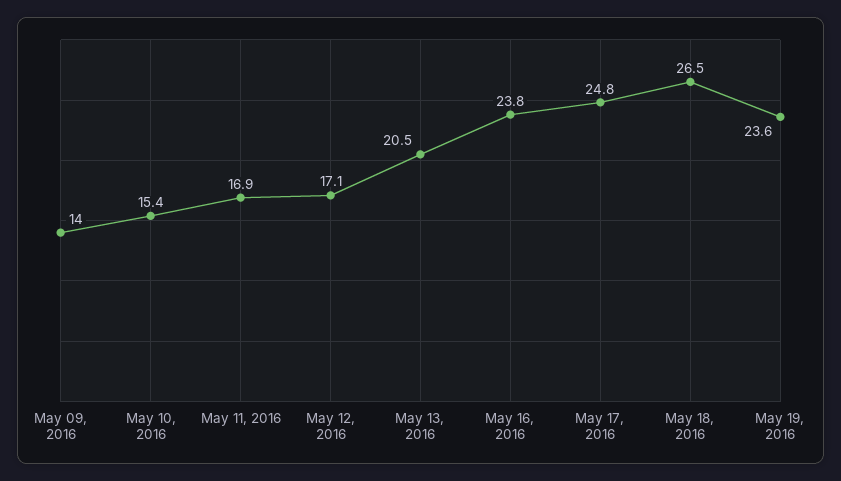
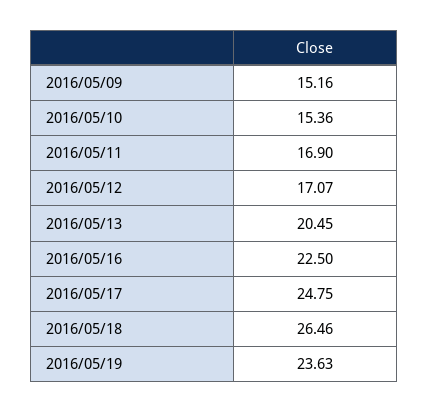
  {
-   "May 09, 2016": 14,
+   "May 09, 2016": 15.16,
    "May 10, 2016": 15.36,
    "May 11, 2016": 16.9,
    "May 12, 2016": 17.07,
    "May 13, 2016": 20.45,
-   "May 16, 2016": 23.8,
+   "May 16, 2016": 22.5,
    "May 17, 2016": 24.75,
    "May 18, 2016": 26.46,
    "May 19, 2016": 23.63
  }

